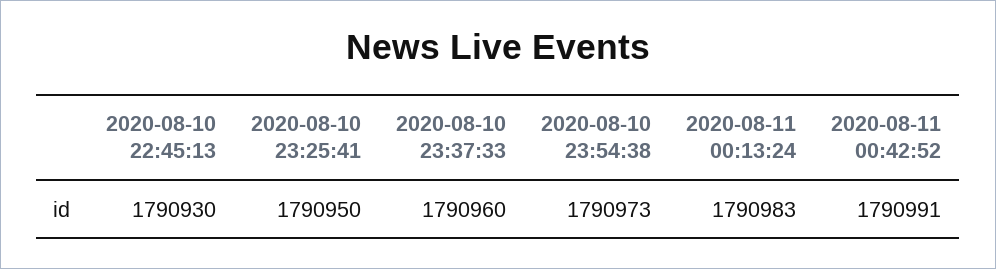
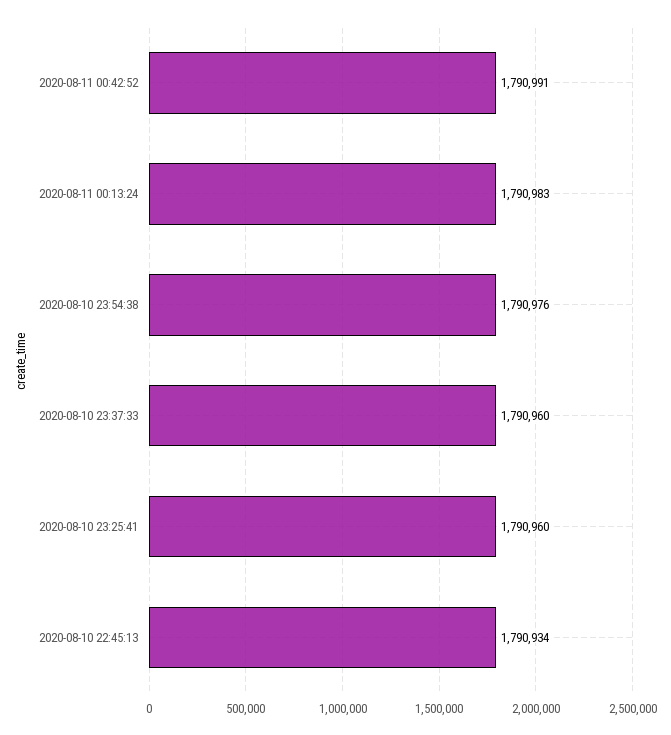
  {
-   "2020-08-10 22:45:13": 1790930,
+   "2020-08-10 22:45:13": 1790934,
-   "2020-08-10 23:25:41": 1790950,
+   "2020-08-10 23:25:41": 1790960,
    "2020-08-10 23:37:33": 1790960,
-   "2020-08-10 23:54:38": 1790973,
+   "2020-08-10 23:54:38": 1790976,
    "2020-08-11 00:13:24": 1790983,
    "2020-08-11 00:42:52": 1790991
  }

